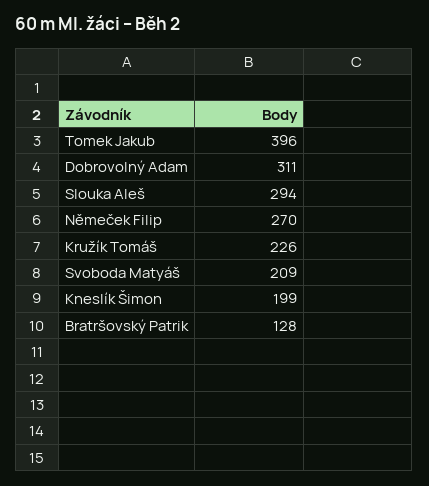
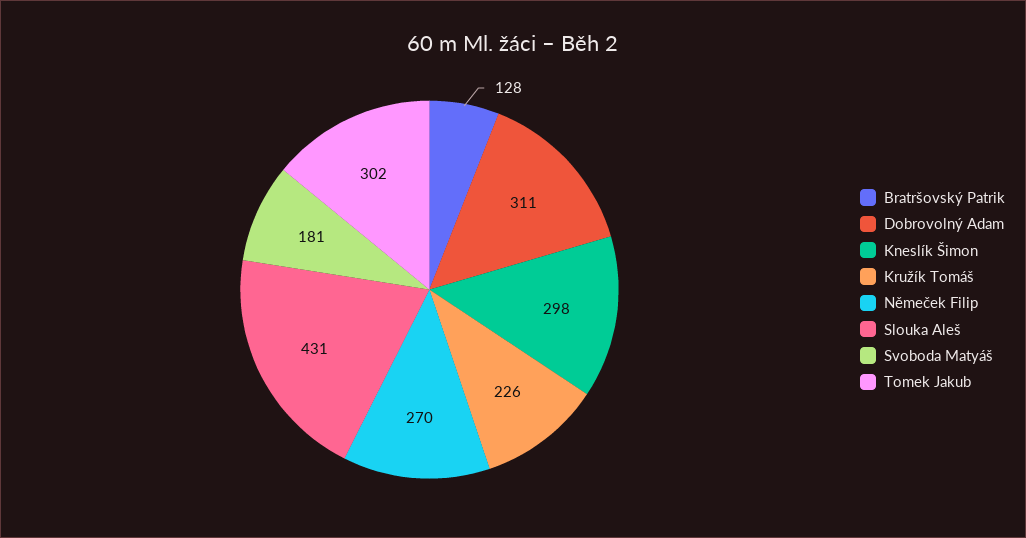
  {
-   "Tomek Jakub": 396,
+   "Tomek Jakub": 302,
    "Dobrovolný Adam": 311,
-   "Slouka Aleš": 294,
+   "Slouka Aleš": 431,
    "Němeček Filip": 270,
    "Kružík Tomáš": 226,
-   "Svoboda Matyáš": 209,
+   "Svoboda Matyáš": 181,
-   "Kneslík Šimon": 199,
+   "Kneslík Šimon": 298,
    "Bratršovský Patrik": 128
  }

